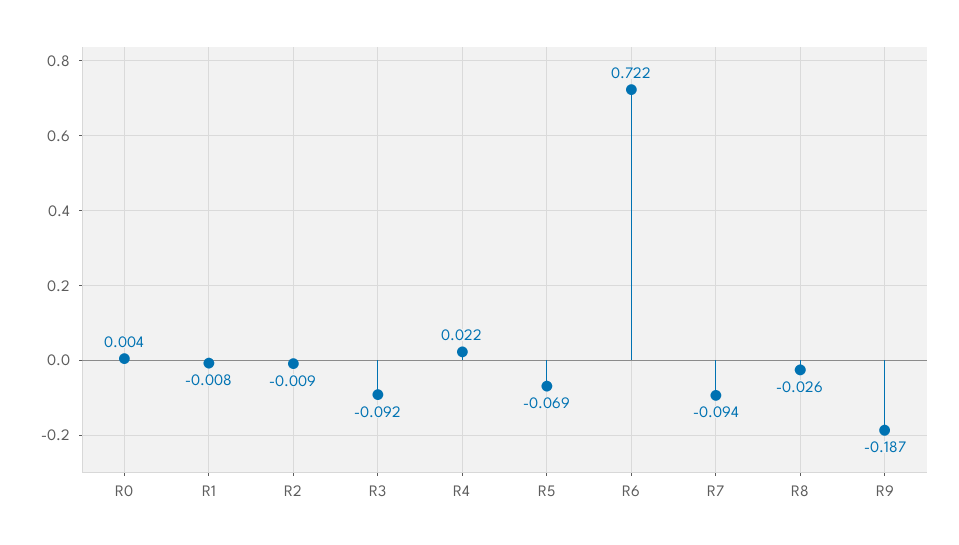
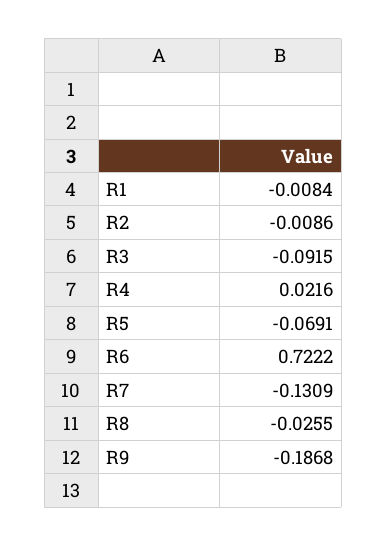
  {
-   "R0": 0.004,
    "R1": -0.0084,
    "R2": -0.0086,
    "R3": -0.0915,
    "R4": 0.0216,
    "R5": -0.0691,
    "R6": 0.7222,
-   "R7": -0.094,
+   "R7": -0.1309,
    "R8": -0.0255,
    "R9": -0.1868
  }

